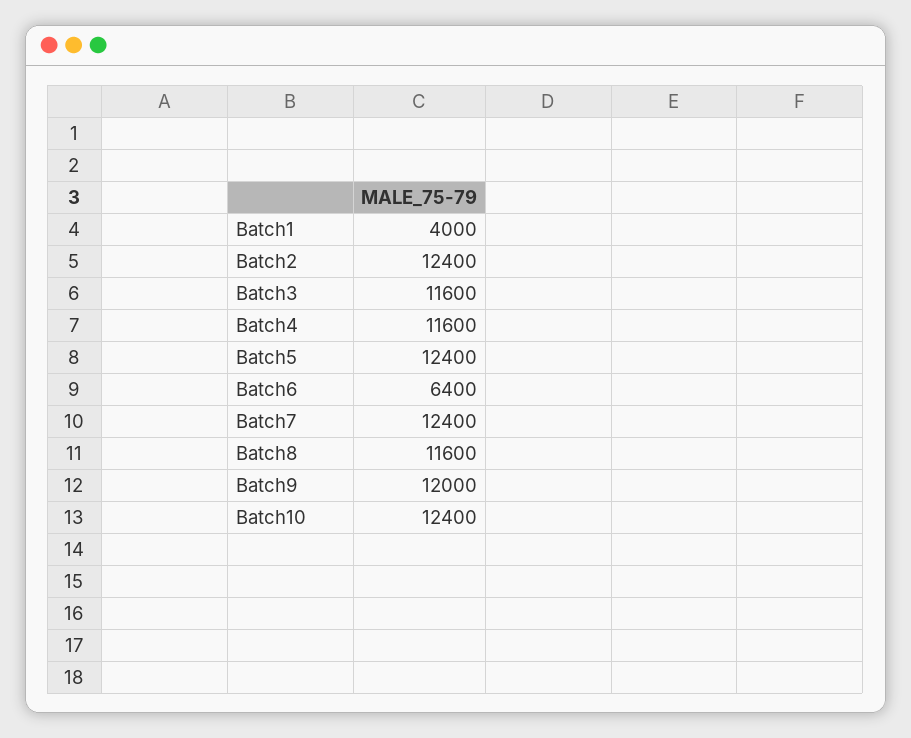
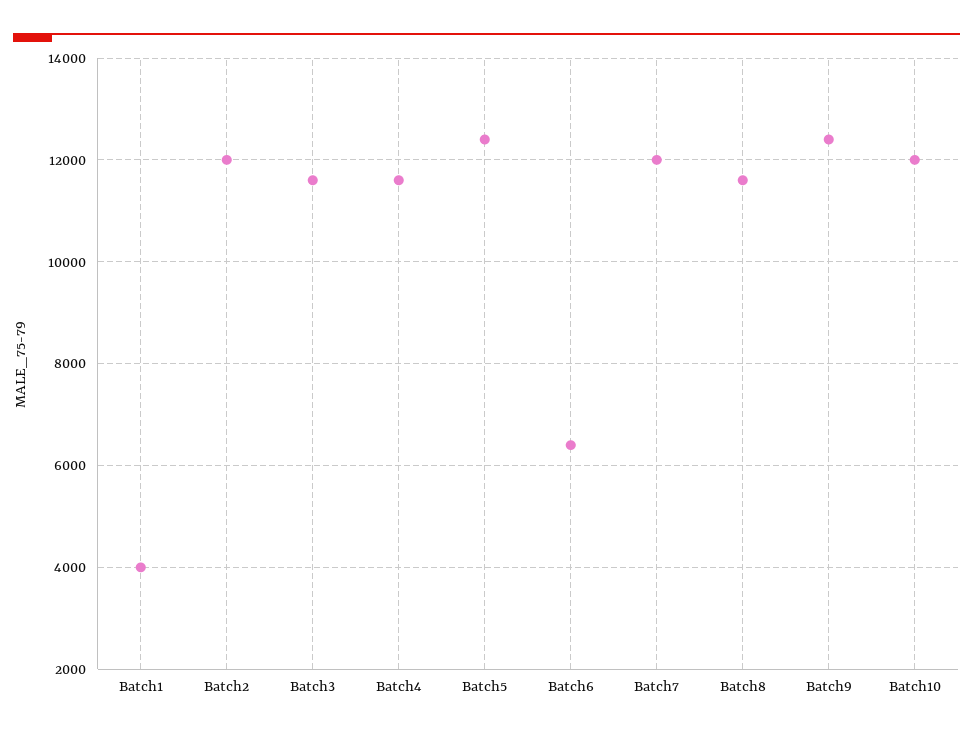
  {
    "Batch1": 4000,
-   "Batch2": 12400,
+   "Batch2": 12000,
    "Batch3": 11600,
    "Batch4": 11600,
    "Batch5": 12400,
    "Batch6": 6400,
-   "Batch7": 12400,
+   "Batch7": 12000,
    "Batch8": 11600,
-   "Batch9": 12000,
+   "Batch9": 12400,
-   "Batch10": 12400
+   "Batch10": 12000
  }

